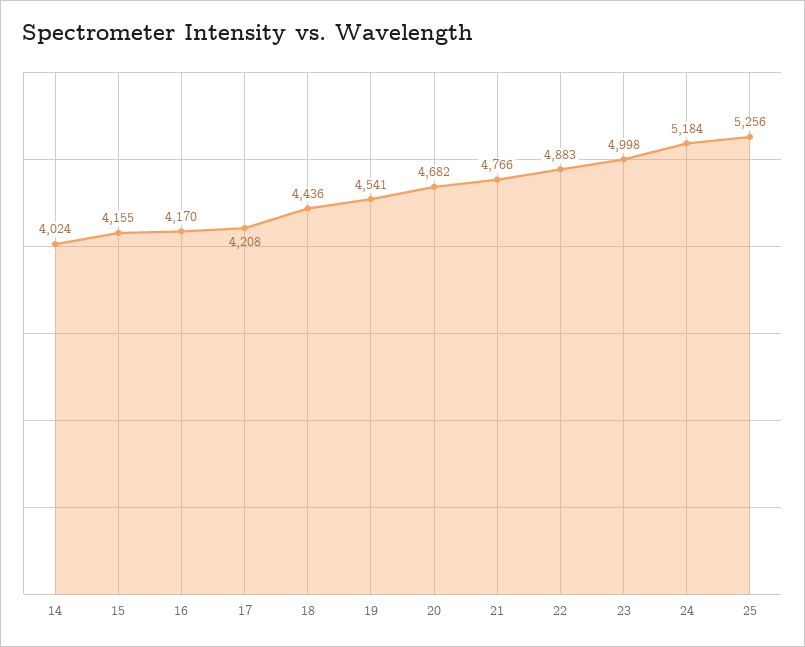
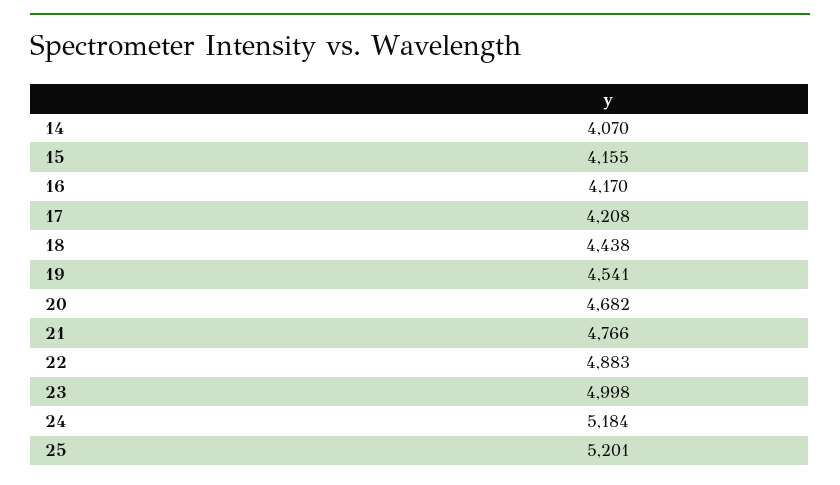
  {
-   "14": 4024,
+   "14": 4070,
    "15": 4155,
    "16": 4170,
    "17": 4208,
-   "18": 4436,
+   "18": 4438,
    "19": 4541,
    "20": 4682,
    "21": 4766,
    "22": 4883,
    "23": 4998,
    "24": 5184,
-   "25": 5256
+   "25": 5201
  }

